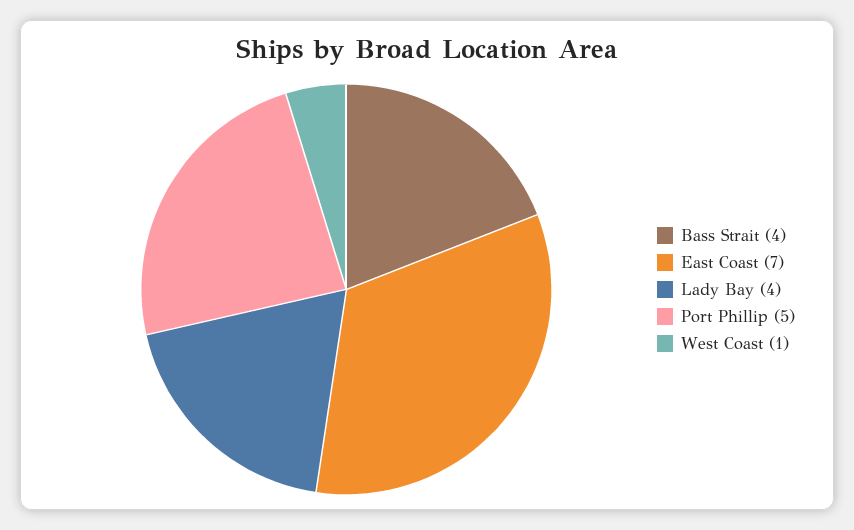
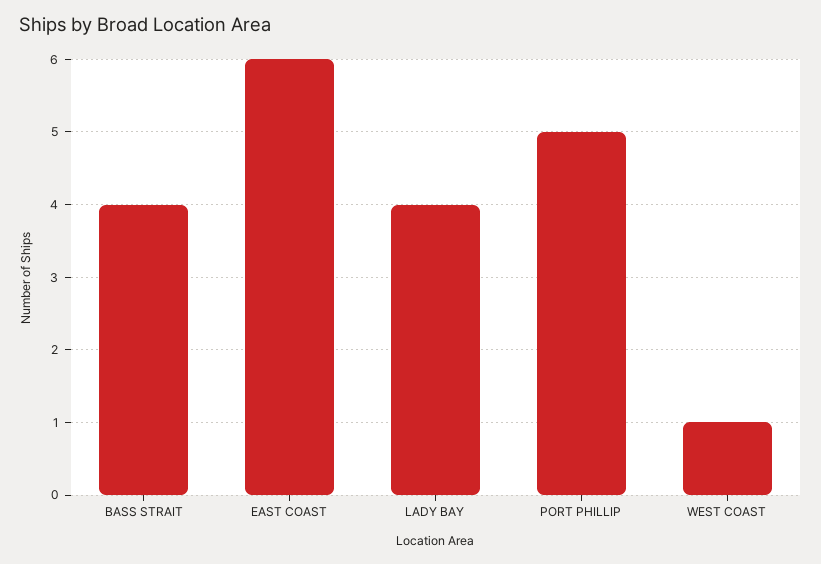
  {
    "Bass Strait": 4,
-   "East Coast": 7,
+   "East Coast": 6,
    "Lady Bay": 4,
    "Port Phillip": 5,
    "West Coast": 1
  }

